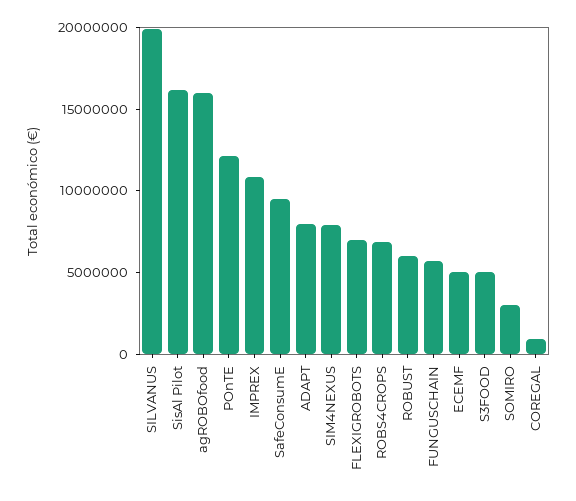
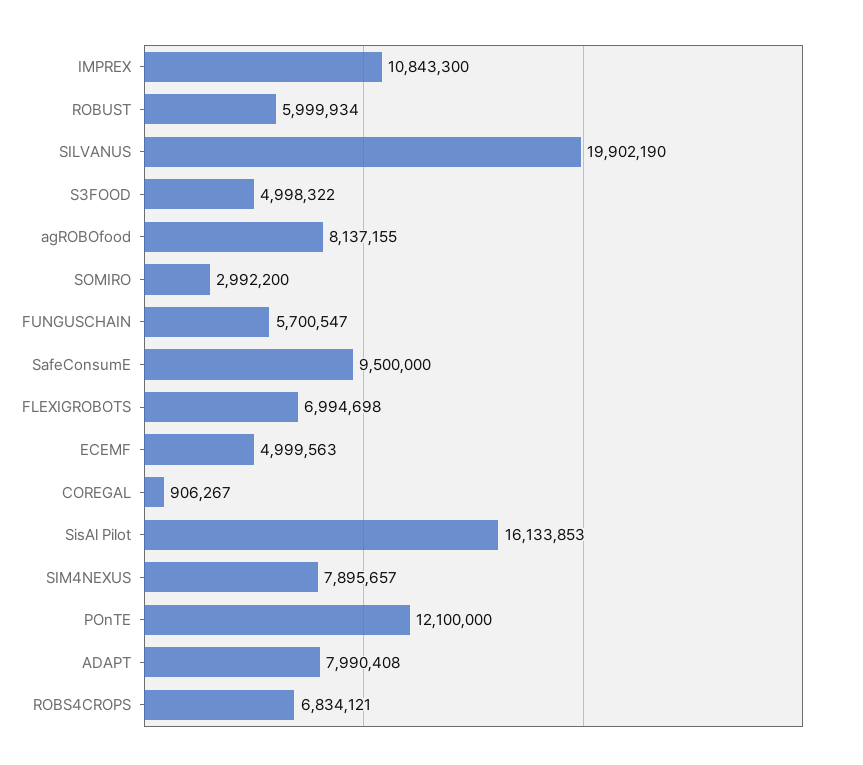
  {
    "SILVANUS": 19902190,
    "SisAl Pilot": 16133853,
-   "agROBOfood": 16000000,
+   "agROBOfood": 8137155,
    "POnTE": 12100000,
    "IMPREX": 10843300,
    "SafeConsumE": 9500000,
    "ADAPT": 7990408,
    "SIM4NEXUS": 7895657,
    "FLEXIGROBOTS": 6994698,
    "ROBS4CROPS": 6834121,
    "ROBUST": 5999934,
    "FUNGUSCHAIN": 5700547,
    "ECEMF": 4999563,
    "S3FOOD": 4998322,
    "SOMIRO": 2992200,
    "COREGAL": 906267
  }

